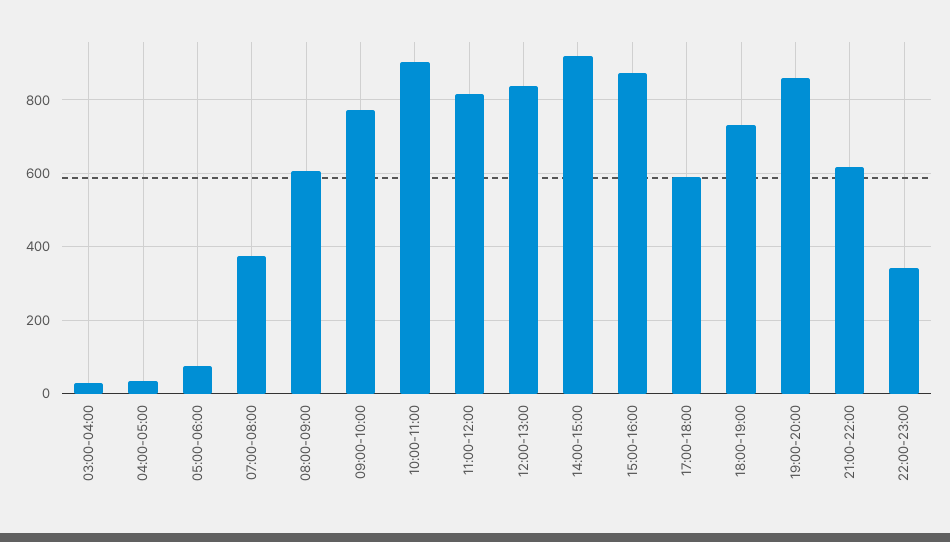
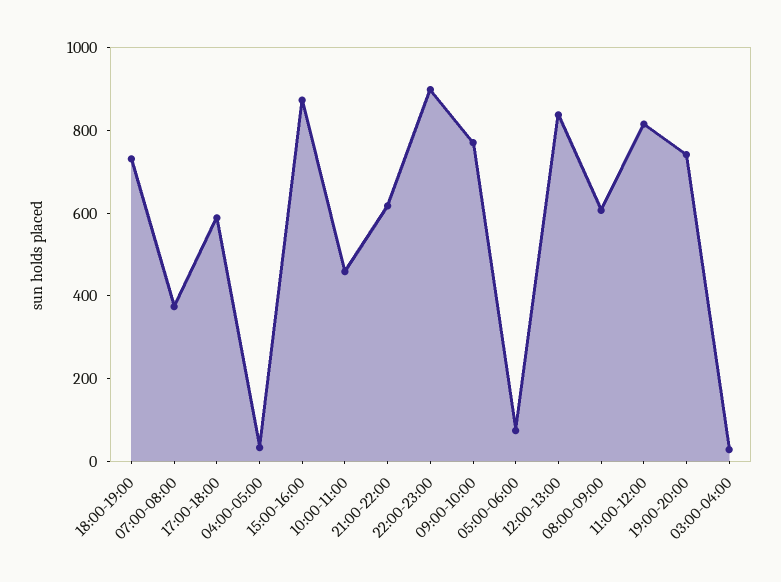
  {
    "03:00-04:00": 20,
    "04:00-05:00": 40,
    "05:00-06:00": 80,
    "07:00-08:00": 380,
    "08:00-09:00": 600,
    "09:00-10:00": 780,
-   "10:00-11:00": 900,
+   "10:00-11:00": 450,
    "11:00-12:00": 820,
    "12:00-13:00": 840,
-   "14:00-15:00": 920,
    "15:00-16:00": 880,
    "17:00-18:00": 580,
    "18:00-19:00": 740,
-   "19:00-20:00": 860,
+   "19:00-20:00": 750,
    "21:00-22:00": 620,
-   "22:00-23:00": 340
+   "22:00-23:00": 900
  }

